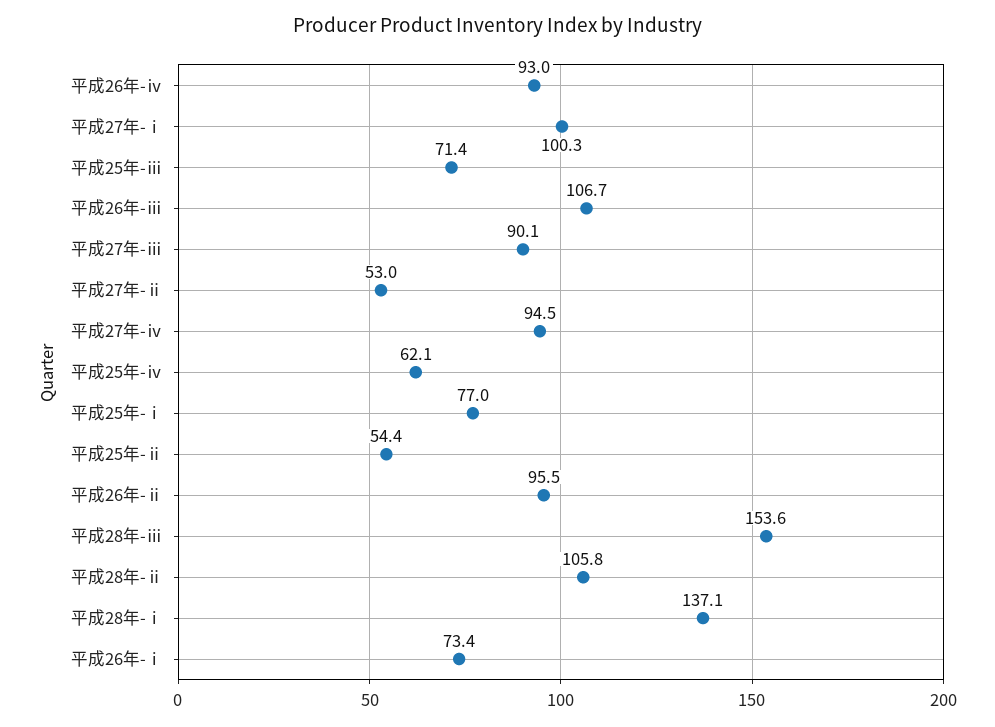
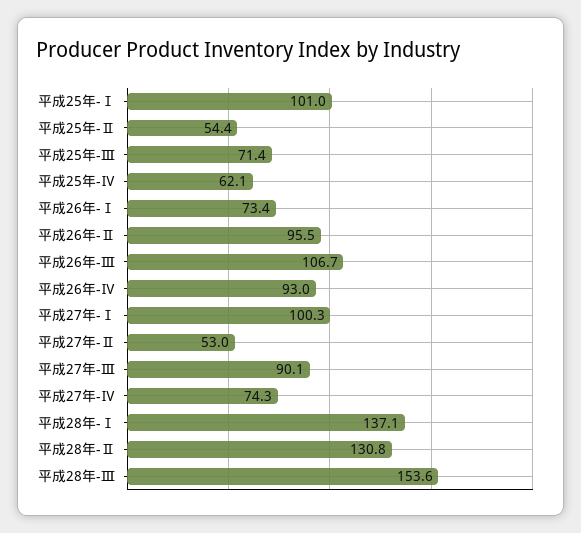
  {
    "平成26年-ⅳ": 93,
    "平成27年-ⅰ": 100.3,
    "平成25年-ⅲ": 71.4,
    "平成26年-ⅲ": 106.7,
    "平成27年-ⅲ": 90.1,
    "平成27年-ⅱ": 53,
-   "平成27年-ⅳ": 94.5,
+   "平成27年-ⅳ": 74.3,
    "平成25年-ⅳ": 62.1,
-   "平成25年-ⅰ": 77,
+   "平成25年-ⅰ": 101,
    "平成25年-ⅱ": 54.4,
    "平成26年-ⅱ": 95.5,
    "平成28年-ⅲ": 153.6,
-   "平成28年-ⅱ": 105.8,
+   "平成28年-ⅱ": 130.8,
    "平成28年-ⅰ": 137.1,
    "平成26年-ⅰ": 73.4
  }

